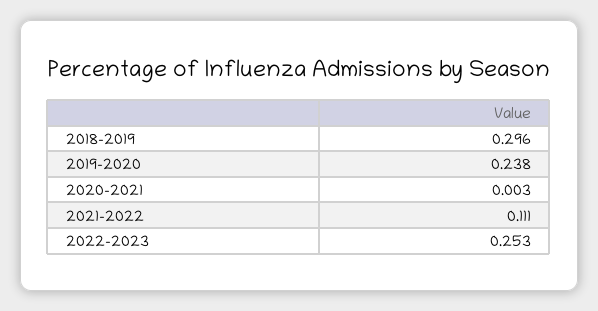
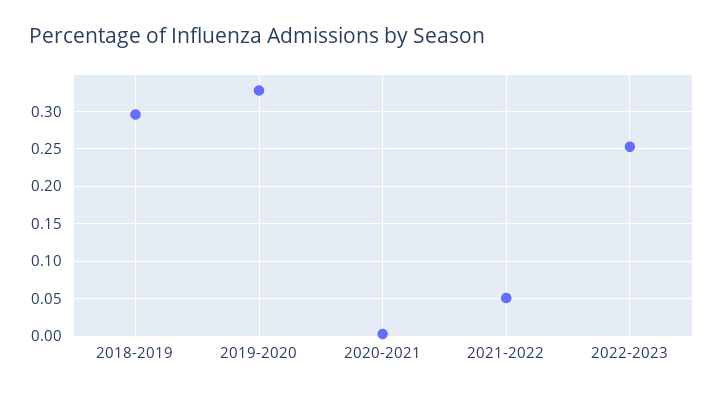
  {
    "2018-2019": 0.296,
-   "2019-2020": 0.238,
+   "2019-2020": 0.33,
    "2020-2021": 0.003,
-   "2021-2022": 0.111,
+   "2021-2022": 0.05,
    "2022-2023": 0.253
  }

